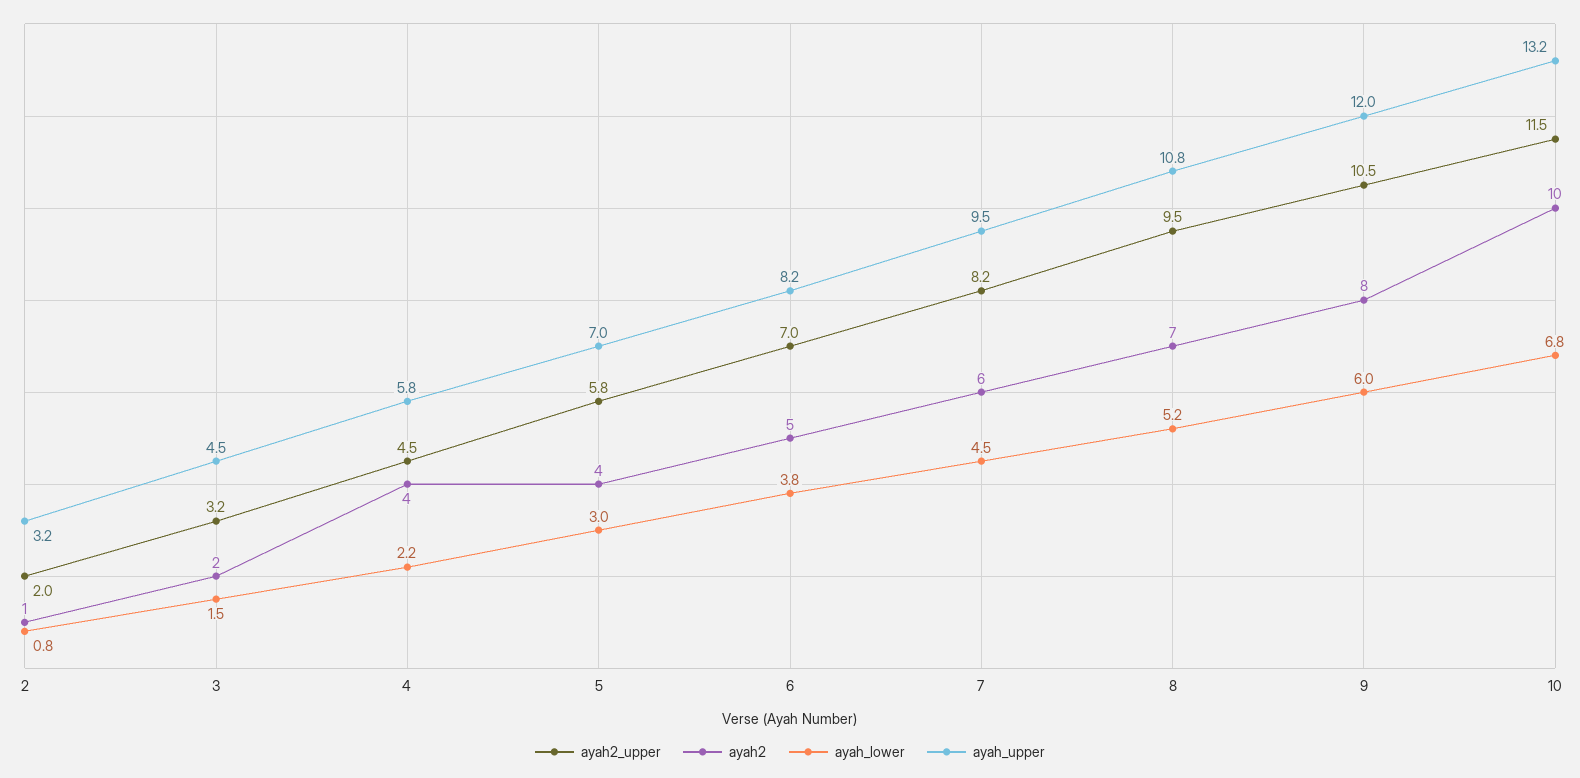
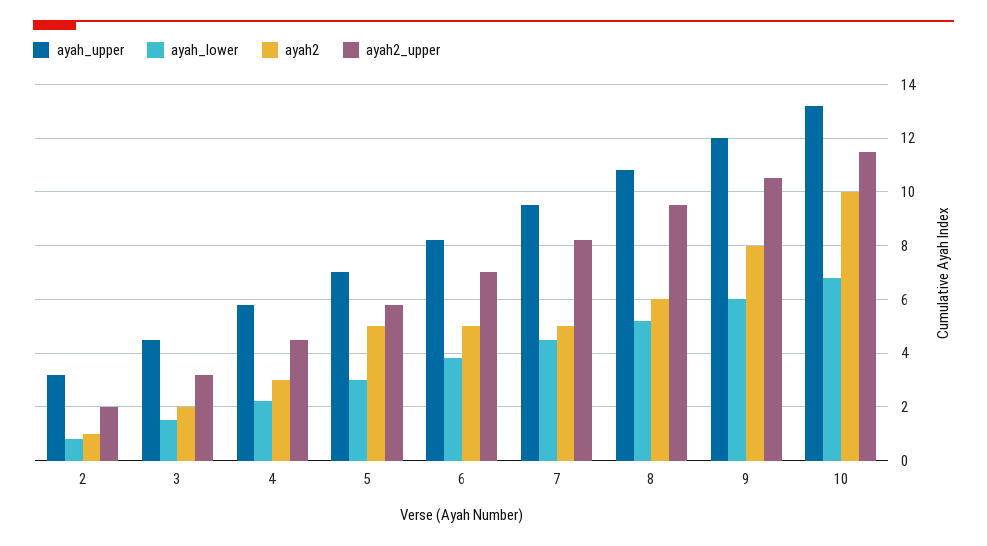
  {
    "ayah2_upper": {
      "2": 2,
      "3": 3.2,
      "4": 4.5,
      "5": 5.8,
      "6": 7,
      "7": 8.2,
      "8": 9.5,
      "9": 10.5,
      "10": 11.5
    },
    "ayah2": {
      "2": 1,
      "3": 2,
-     "4": 4,
+     "4": 3,
-     "5": 4,
+     "5": 5,
      "6": 5,
-     "7": 6,
+     "7": 5,
-     "8": 7,
+     "8": 6,
      "9": 8,
      "10": 10
    },
    "ayah_lower": {
      "2": 0.8,
      "3": 1.5,
      "4": 2.2,
      "5": 3,
      "6": 3.8,
      "7": 4.5,
      "8": 5.2,
      "9": 6,
      "10": 6.8
    },
    "ayah_upper": {
      "2": 3.2,
      "3": 4.5,
      "4": 5.8,
      "5": 7,
      "6": 8.2,
      "7": 9.5,
      "8": 10.8,
      "9": 12,
      "10": 13.2
    }
  }

